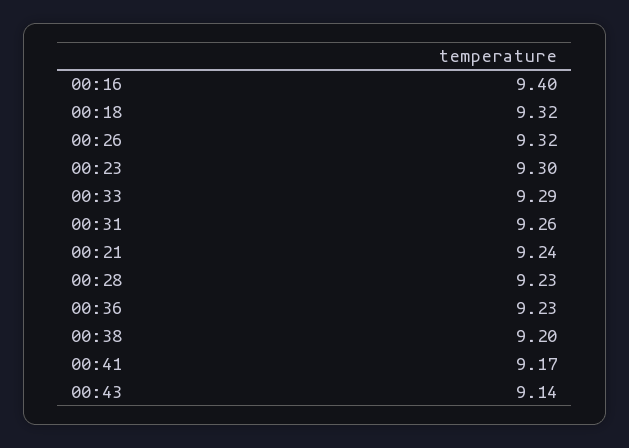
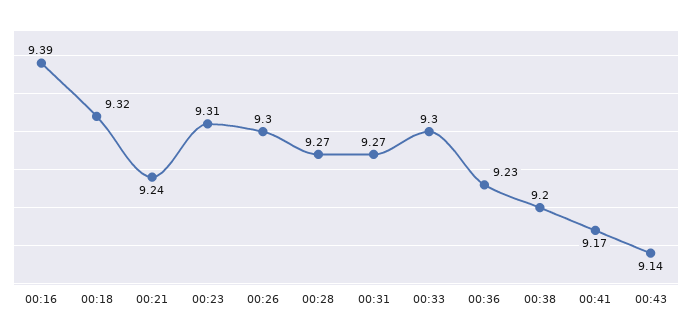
  {
-   "00:16": 9.4,
+   "00:16": 9.39,
    "00:18": 9.32,
-   "00:26": 9.32,
+   "00:26": 9.3,
-   "00:23": 9.3,
+   "00:23": 9.31,
-   "00:33": 9.29,
+   "00:33": 9.3,
-   "00:31": 9.26,
+   "00:31": 9.27,
    "00:21": 9.24,
-   "00:28": 9.23,
+   "00:28": 9.27,
    "00:36": 9.23,
    "00:38": 9.2,
    "00:41": 9.17,
    "00:43": 9.14
  }

